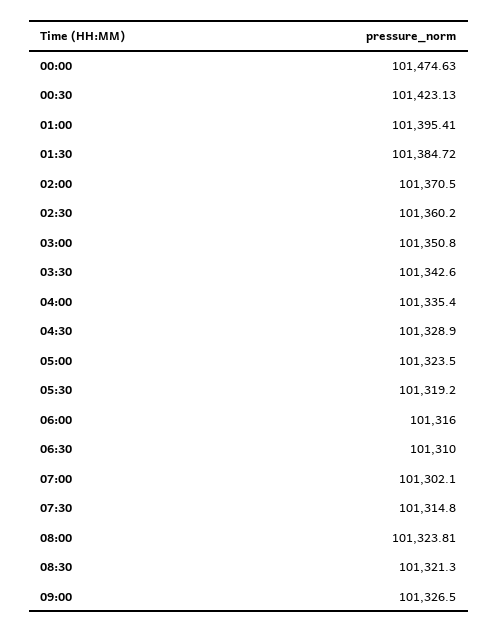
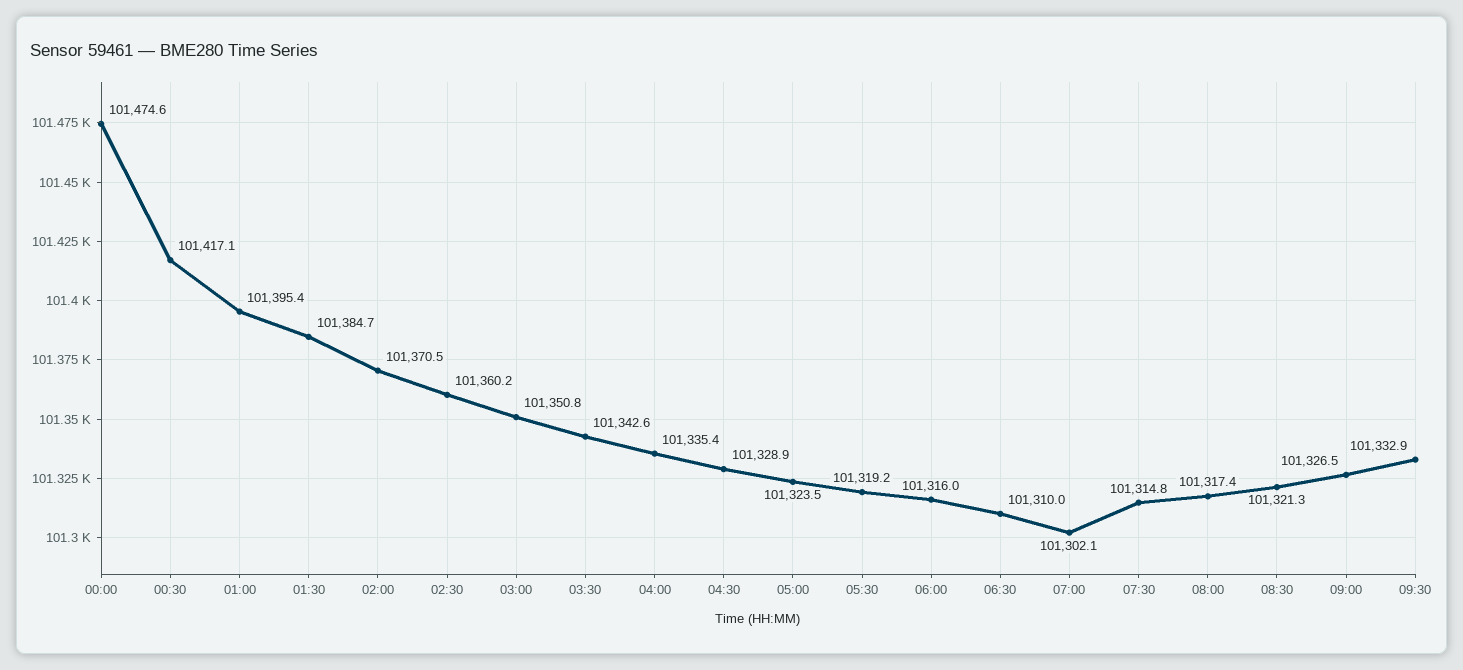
  {
    "00:00": 101474.63,
-   "00:30": 101423.13,
+   "00:30": 101417.1,
    "01:00": 101395.41,
    "01:30": 101384.72,
    "02:00": 101370.5,
    "02:30": 101360.2,
    "03:00": 101350.8,
    "03:30": 101342.6,
    "04:00": 101335.4,
    "04:30": 101328.9,
    "05:00": 101323.5,
    "05:30": 101319.2,
    "06:00": 101316,
    "06:30": 101310,
    "07:00": 101302.1,
    "07:30": 101314.8,
-   "08:00": 101323.81,
+   "08:00": 101317.4,
    "08:30": 101321.3,
-   "09:00": 101326.5
+   "09:00": 101326.5,
+   "09:30": 101332.9
  }

